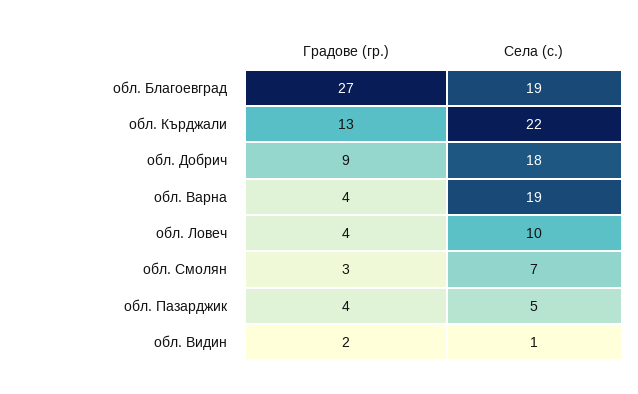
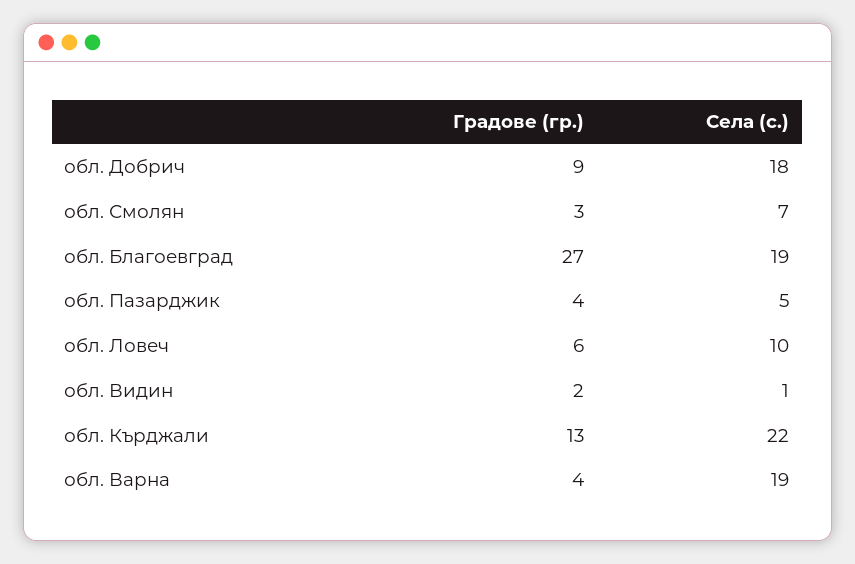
  {
    "Градове (гр.)": {
      "обл. Благоевград": 27,
      "обл. Кърджали": 13,
      "обл. Добрич": 9,
      "обл. Варна": 4,
-     "обл. Ловеч": 4,
+     "обл. Ловеч": 6,
      "обл. Смолян": 3,
      "обл. Пазарджик": 4,
      "обл. Видин": 2
    },
    "Села (с.)": {
      "обл. Благоевград": 19,
      "обл. Кърджали": 22,
      "обл. Добрич": 18,
      "обл. Варна": 19,
      "обл. Ловеч": 10,
      "обл. Смолян": 7,
      "обл. Пазарджик": 5,
      "обл. Видин": 1
    }
  }

